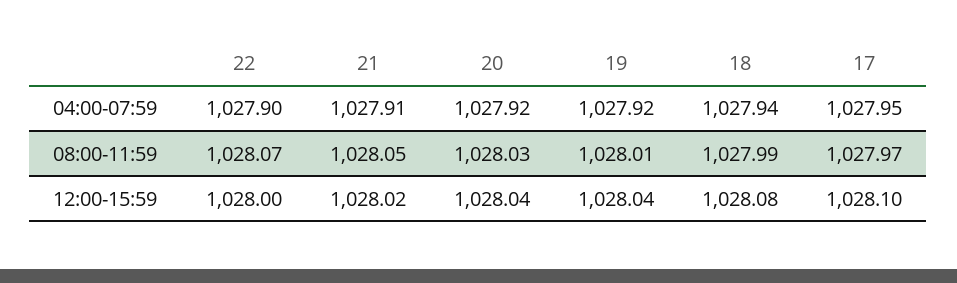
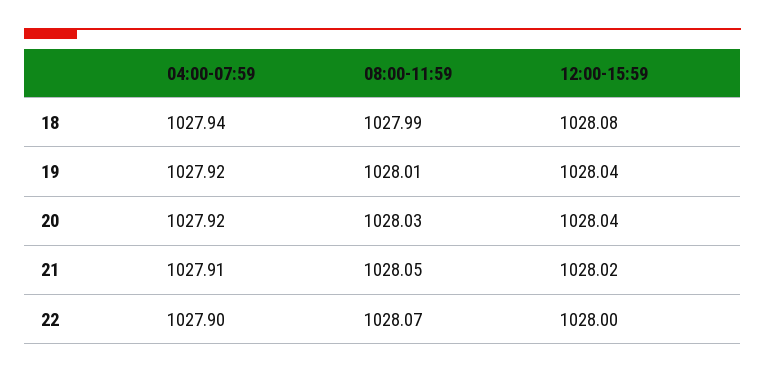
  {
    "22": {
      "04:00-07:59": 1027.9,
      "08:00-11:59": 1028.07,
      "12:00-15:59": 1028
    },
    "21": {
      "04:00-07:59": 1027.91,
      "08:00-11:59": 1028.05,
      "12:00-15:59": 1028.02
    },
    "20": {
      "04:00-07:59": 1027.92,
      "08:00-11:59": 1028.03,
      "12:00-15:59": 1028.04
    },
    "19": {
      "04:00-07:59": 1027.92,
      "08:00-11:59": 1028.01,
      "12:00-15:59": 1028.04
    },
    "18": {
      "04:00-07:59": 1027.94,
      "08:00-11:59": 1027.99,
      "12:00-15:59": 1028.08
-   },
+   }
-   "17": {
-     "04:00-07:59": 1027.95,
-     "08:00-11:59": 1027.97,
-     "12:00-15:59": 1028.1
-   }
  }

